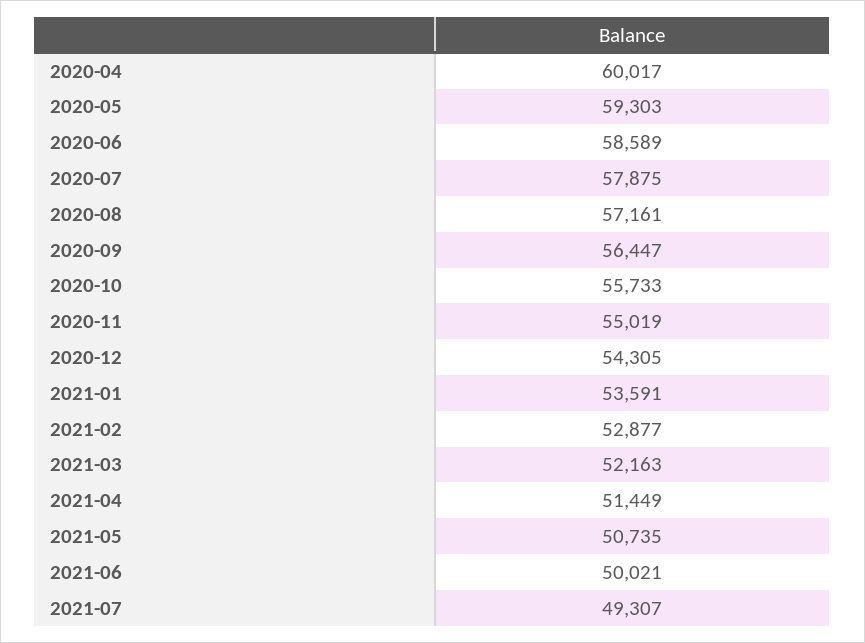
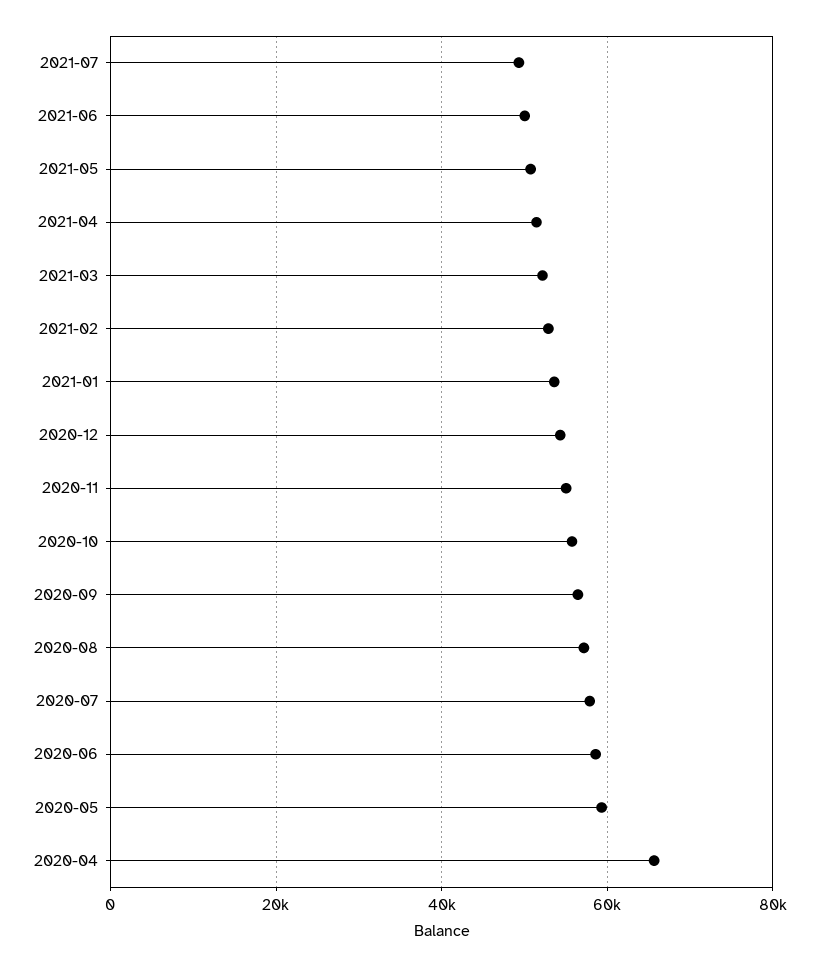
  {
-   "2020-04": 60017,
+   "2020-04": 66000,
    "2020-05": 59303,
    "2020-06": 58589,
    "2020-07": 57875,
    "2020-08": 57161,
    "2020-09": 56447,
    "2020-10": 55733,
    "2020-11": 55019,
    "2020-12": 54305,
    "2021-01": 53591,
    "2021-02": 52877,
    "2021-03": 52163,
    "2021-04": 51449,
    "2021-05": 50735,
    "2021-06": 50021,
    "2021-07": 49307
  }

